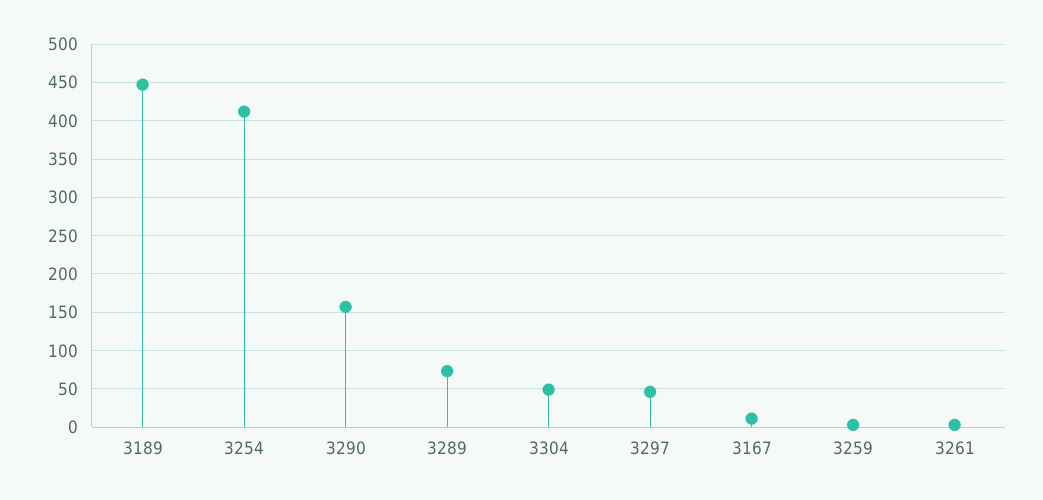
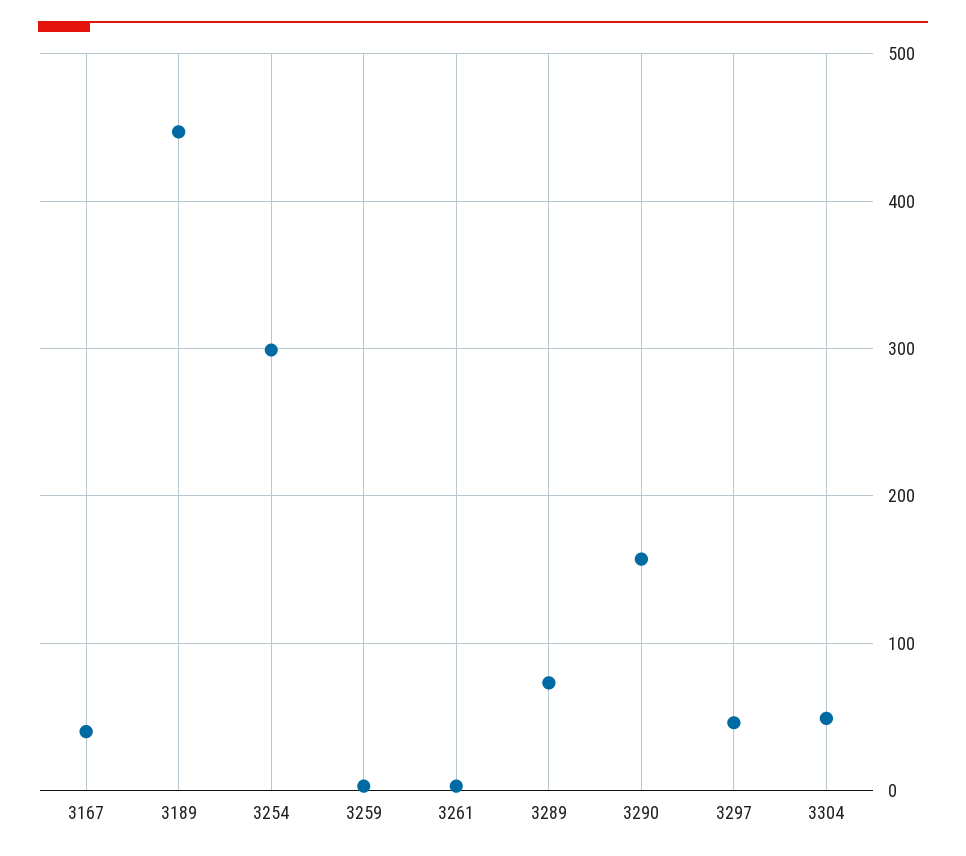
  {
    "3189": 450,
-   "3254": 410,
+   "3254": 300,
    "3290": 160,
    "3289": 70,
    "3304": 50,
    "3297": 50,
-   "3167": 10,
+   "3167": 40,
    "3259": 0,
    "3261": 0
  }

